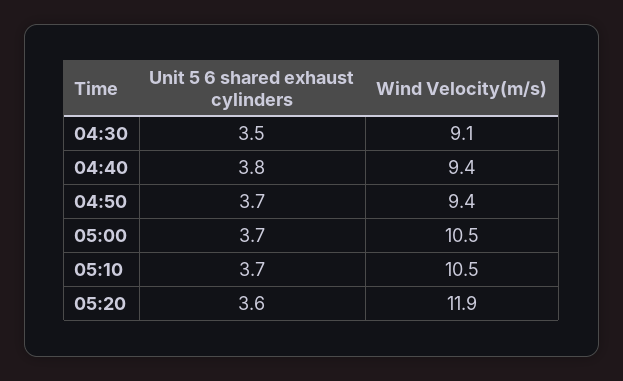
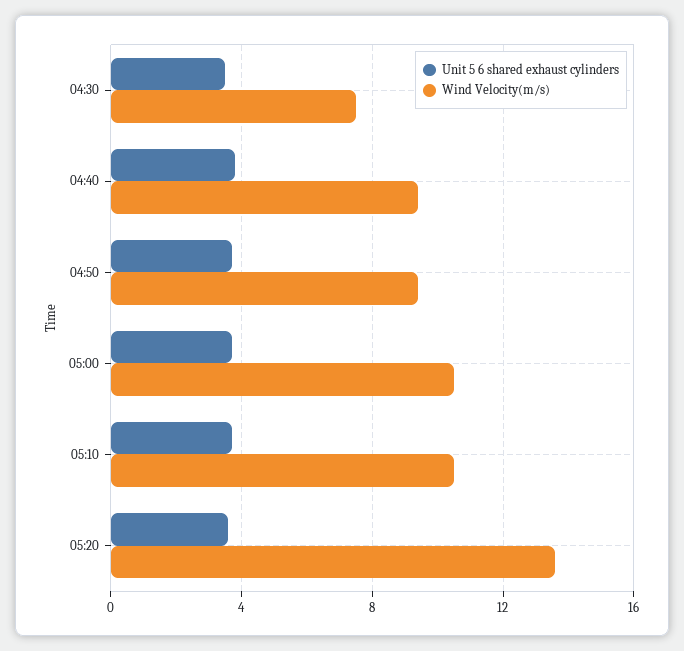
  {
    "Unit 5 6 shared exhaust cylinders": {
      "04:30": 3.5,
      "04:40": 3.8,
      "04:50": 3.7,
      "05:00": 3.7,
      "05:10": 3.7,
      "05:20": 3.6
    },
    "Wind Velocity(m/s)": {
-     "04:30": 9.1,
+     "04:30": 7.5,
      "04:40": 9.4,
      "04:50": 9.4,
      "05:00": 10.5,
      "05:10": 10.5,
-     "05:20": 11.9
+     "05:20": 13.5
    }
  }

